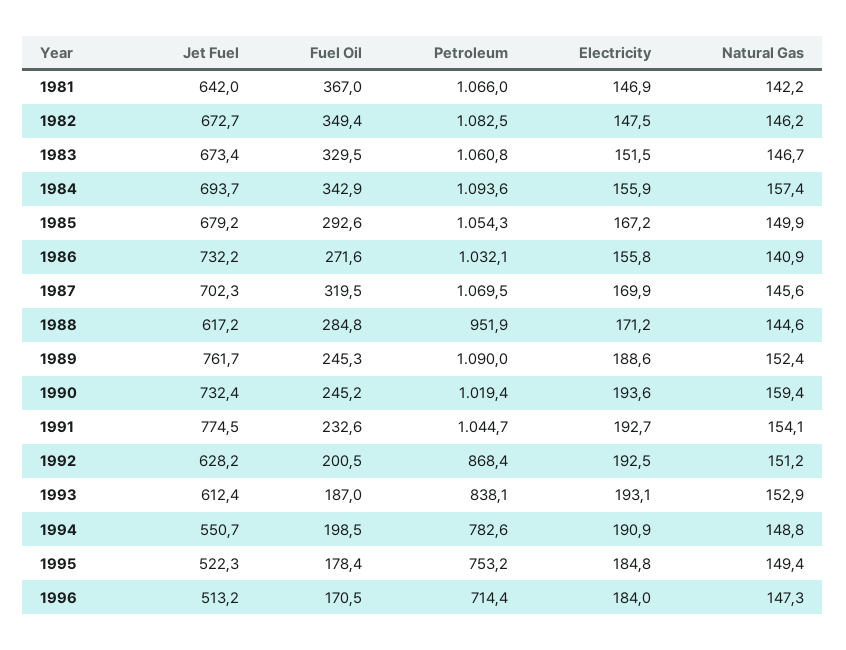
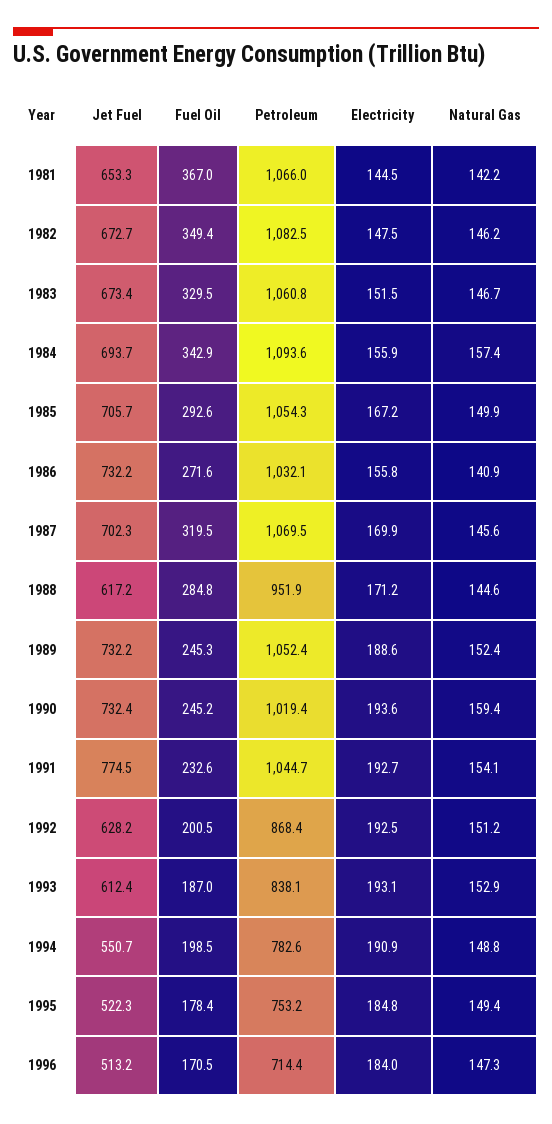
  {
    "Jet Fuel": {
-     "1981": 642,
+     "1981": 653.3,
      "1982": 672.7,
      "1983": 673.4,
      "1984": 693.7,
-     "1985": 679.2,
+     "1985": 705.7,
      "1986": 732.2,
      "1987": 702.3,
      "1988": 617.2,
-     "1989": 761.7,
+     "1989": 732.2,
      "1990": 732.4,
      "1991": 774.5,
      "1992": 628.2,
      "1993": 612.4,
      "1994": 550.7,
      "1995": 522.3,
      "1996": 513.2
    },
    "Fuel Oil": {
      "1981": 367,
      "1982": 349.4,
      "1983": 329.5,
      "1984": 342.9,
      "1985": 292.6,
      "1986": 271.6,
      "1987": 319.5,
      "1988": 284.8,
      "1989": 245.3,
      "1990": 245.2,
      "1991": 232.6,
      "1992": 200.5,
      "1993": 187,
      "1994": 198.5,
      "1995": 178.4,
      "1996": 170.5
    },
    "Petroleum": {
      "1981": 1066,
      "1982": 1082.5,
      "1983": 1060.8,
      "1984": 1093.6,
      "1985": 1054.3,
      "1986": 1032.1,
      "1987": 1069.5,
      "1988": 951.9,
-     "1989": 1090,
+     "1989": 1052.4,
      "1990": 1019.4,
      "1991": 1044.7,
      "1992": 868.4,
      "1993": 838.1,
      "1994": 782.6,
      "1995": 753.2,
      "1996": 714.4
    },
    "Electricity": {
-     "1981": 146.9,
+     "1981": 144.5,
      "1982": 147.5,
      "1983": 151.5,
      "1984": 155.9,
      "1985": 167.2,
      "1986": 155.8,
      "1987": 169.9,
      "1988": 171.2,
      "1989": 188.6,
      "1990": 193.6,
      "1991": 192.7,
      "1992": 192.5,
      "1993": 193.1,
      "1994": 190.9,
      "1995": 184.8,
      "1996": 184
    },
    "Natural Gas": {
      "1981": 142.2,
      "1982": 146.2,
      "1983": 146.7,
      "1984": 157.4,
      "1985": 149.9,
      "1986": 140.9,
      "1987": 145.6,
      "1988": 144.6,
      "1989": 152.4,
      "1990": 159.4,
      "1991": 154.1,
      "1992": 151.2,
      "1993": 152.9,
      "1994": 148.8,
      "1995": 149.4,
      "1996": 147.3
    }
  }

